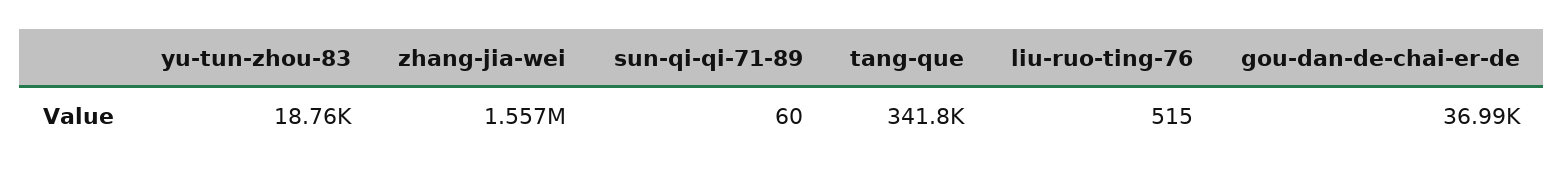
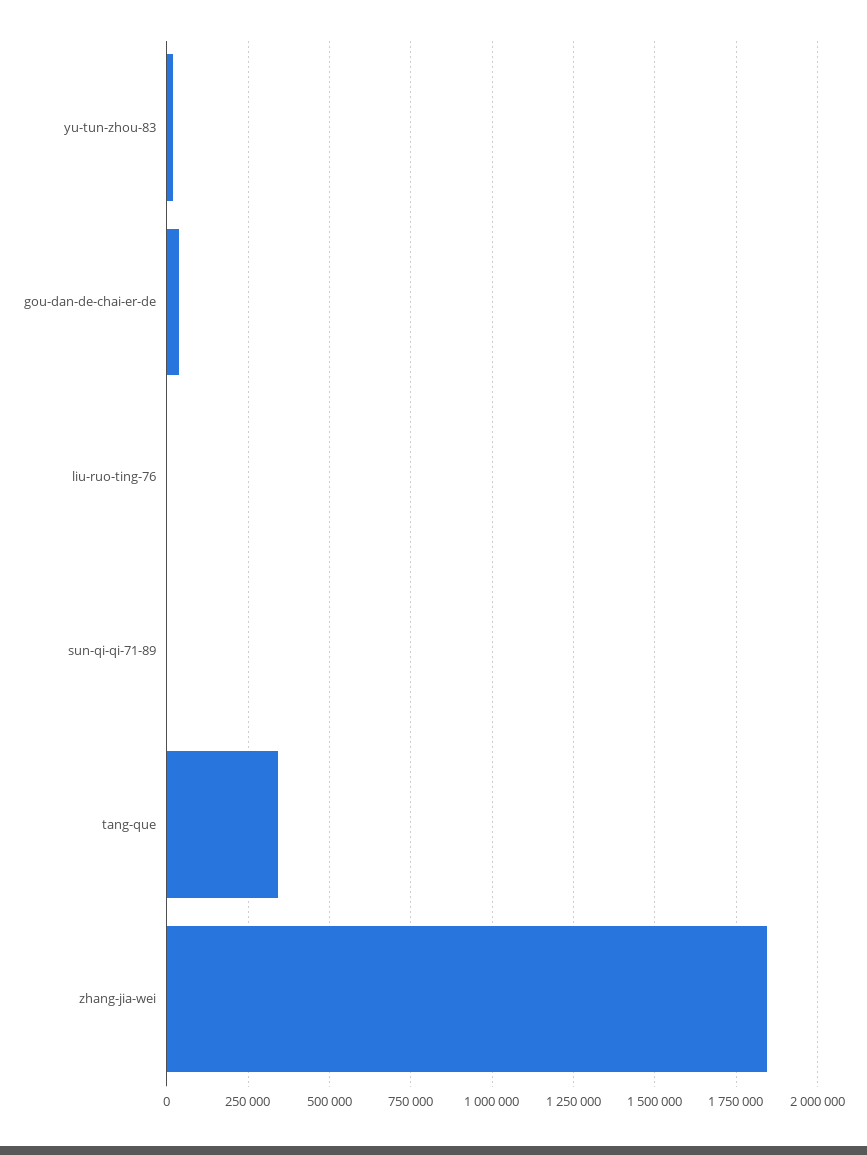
  {
    "yu-tun-zhou-83": 18760,
-   "zhang-jia-wei": 1557000,
+   "zhang-jia-wei": 1850000,
    "sun-qi-qi-71-89": 60,
    "tang-que": 341800,
    "liu-ruo-ting-76": 515,
    "gou-dan-de-chai-er-de": 36990
  }

